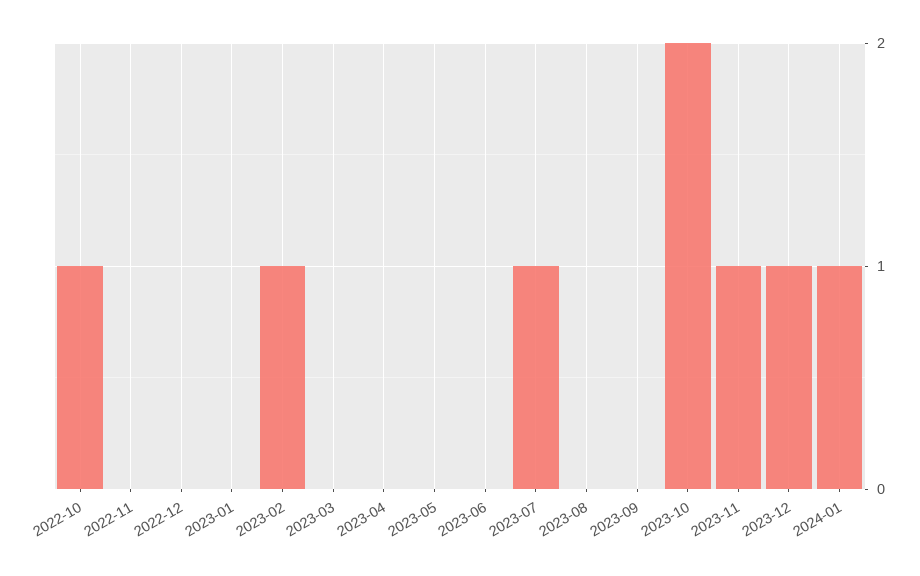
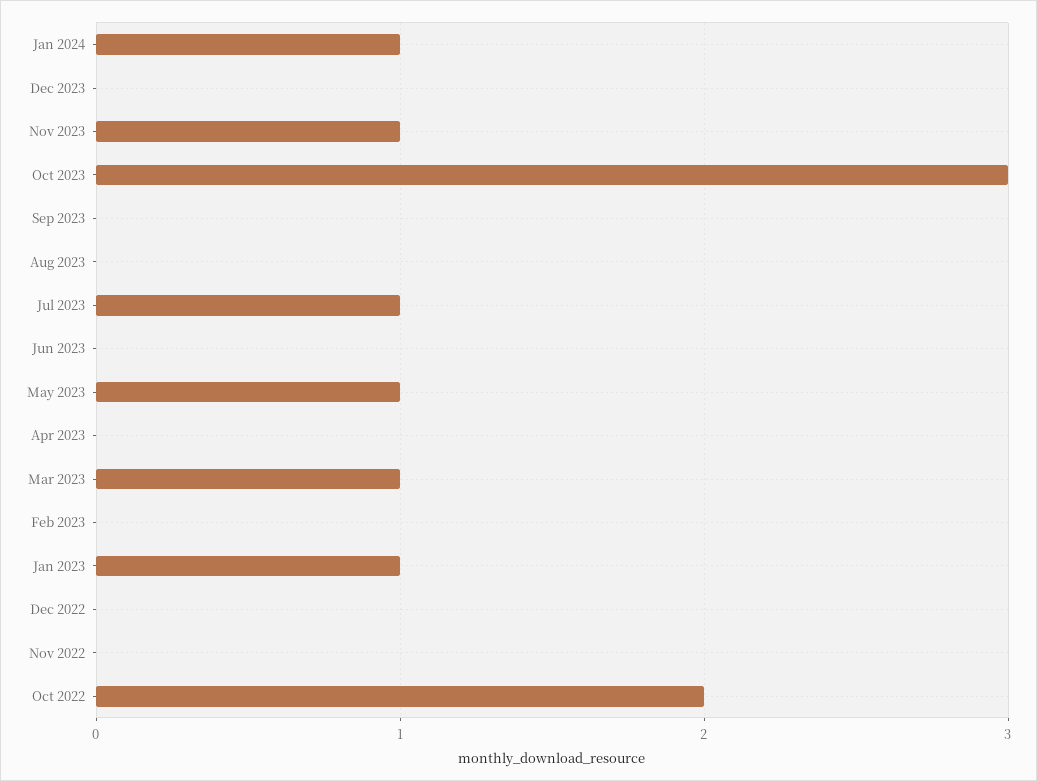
  {
-   "2022-10": 1,
+   "2022-10": 2,
    "2022-11": 0,
    "2022-12": 0,
-   "2023-01": 0,
+   "2023-01": 1,
-   "2023-02": 1,
+   "2023-02": 0,
-   "2023-03": 0,
+   "2023-03": 1,
    "2023-04": 0,
-   "2023-05": 0,
+   "2023-05": 1,
    "2023-06": 0,
    "2023-07": 1,
    "2023-08": 0,
    "2023-09": 0,
-   "2023-10": 2,
+   "2023-10": 3,
    "2023-11": 1,
-   "2023-12": 1,
+   "2023-12": 0,
    "2024-01": 1
  }

